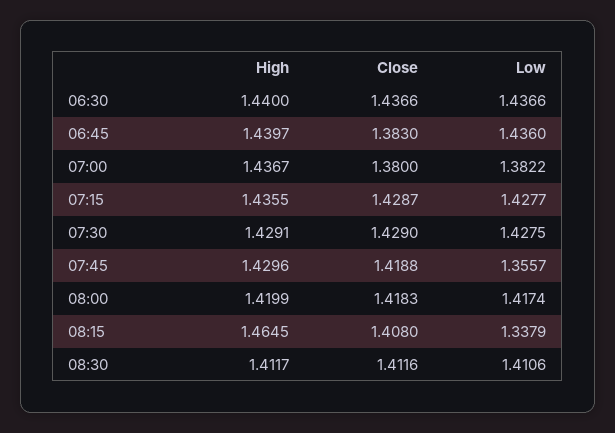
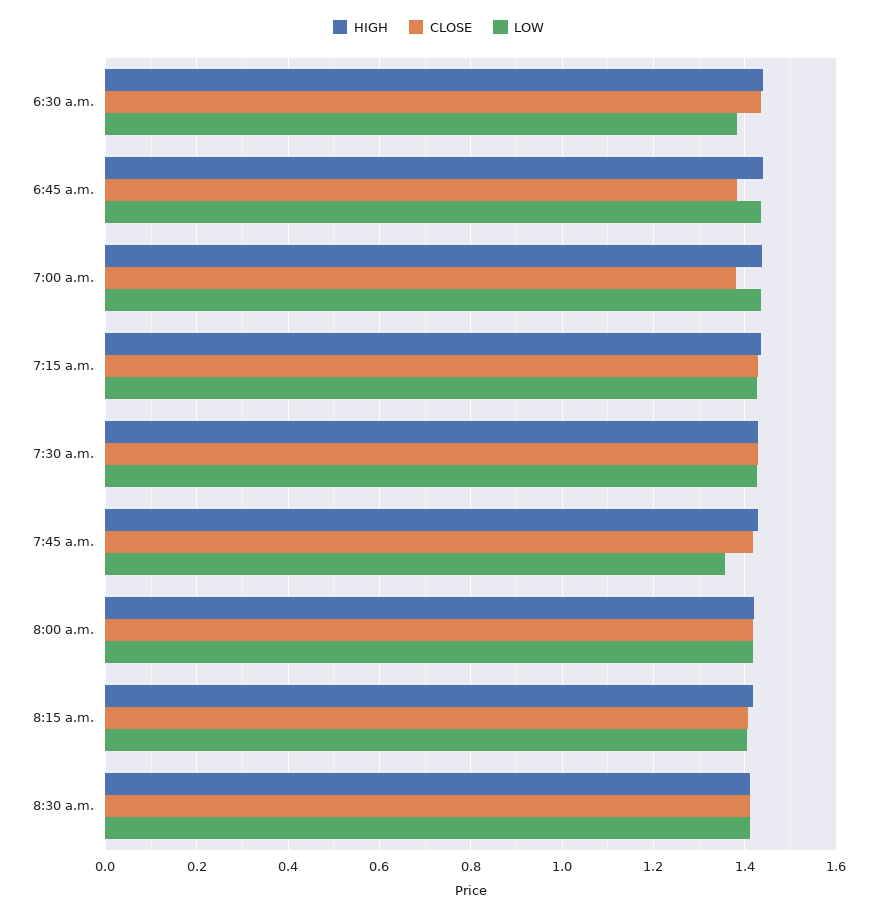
  {
    "High": {
      "06:30": 1.44,
      "06:45": 1.4397,
      "07:00": 1.4367,
      "07:15": 1.4355,
      "07:30": 1.4291,
      "07:45": 1.4296,
      "08:00": 1.4199,
-     "08:15": 1.4645,
+     "08:15": 1.42,
      "08:30": 1.4117
    },
    "Close": {
      "06:30": 1.4366,
      "06:45": 1.383,
      "07:00": 1.38,
      "07:15": 1.4287,
      "07:30": 1.429,
      "07:45": 1.4188,
      "08:00": 1.4183,
      "08:15": 1.408,
      "08:30": 1.4116
    },
    "Low": {
-     "06:30": 1.4366,
+     "06:30": 1.38,
      "06:45": 1.436,
-     "07:00": 1.3822,
+     "07:00": 1.44,
      "07:15": 1.4277,
      "07:30": 1.4275,
      "07:45": 1.3557,
      "08:00": 1.4174,
-     "08:15": 1.3379,
+     "08:15": 1.4,
      "08:30": 1.4106
    }
  }

